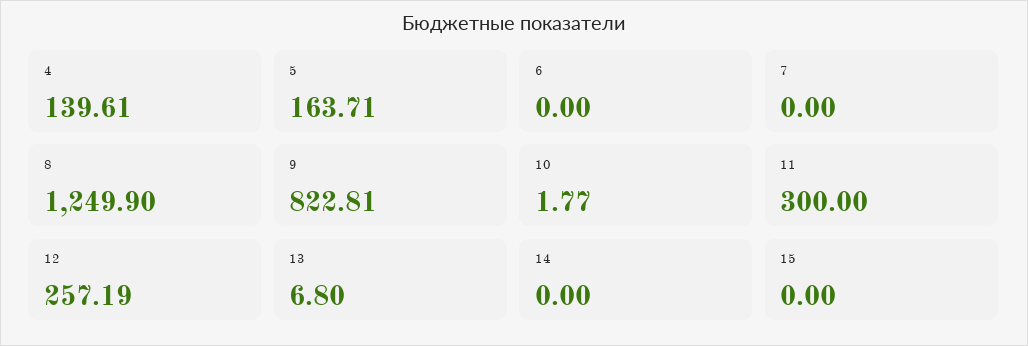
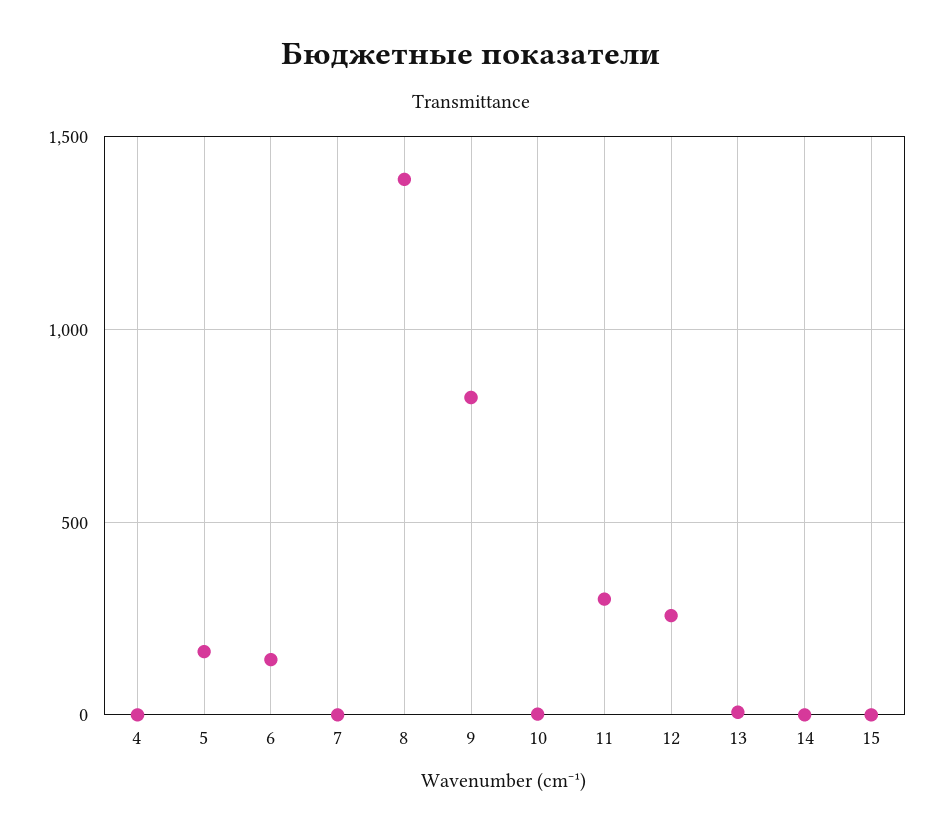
  {
-   "4": 139.61,
+   "4": 0,
    "5": 163.71,
-   "6": 0,
+   "6": 150,
    "7": 0,
-   "8": 1249.9,
+   "8": 1400,
    "9": 822.81,
    "10": 1.77,
    "11": 300,
    "12": 257.19,
    "13": 6.8,
    "14": 0,
    "15": 0
  }

